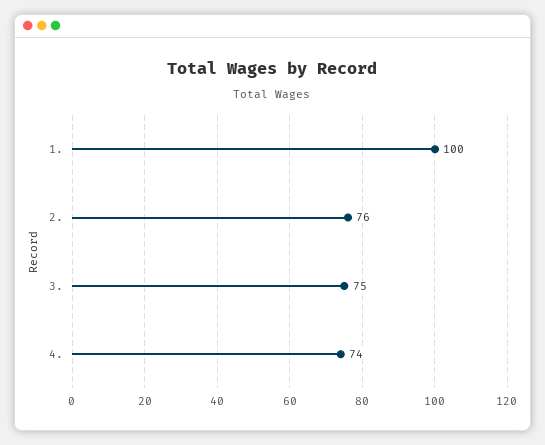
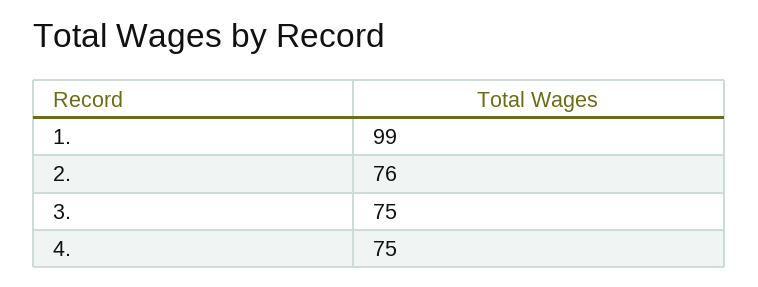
  {
-   "1.": 100,
+   "1.": 99,
    "2.": 76,
    "3.": 75,
-   "4.": 74
+   "4.": 75
  }

